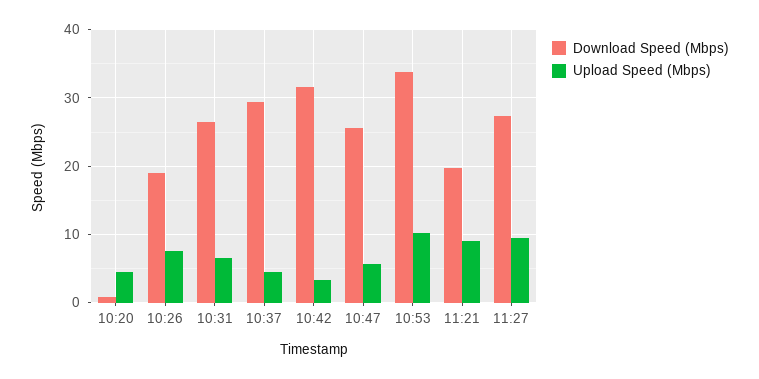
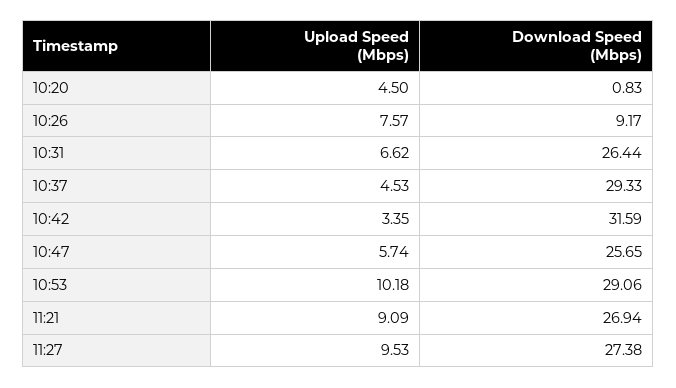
  {
    "Download Speed (Mbps)": {
      "10:20": 0.83,
-     "10:26": 19,
+     "10:26": 9.17,
      "10:31": 26.44,
      "10:37": 29.33,
      "10:42": 31.59,
      "10:47": 25.65,
-     "10:53": 34,
+     "10:53": 29.06,
-     "11:21": 20,
+     "11:21": 26.94,
      "11:27": 27.38
    },
    "Upload Speed (Mbps)": {
      "10:20": 4.5,
      "10:26": 7.57,
      "10:31": 6.62,
      "10:37": 4.53,
      "10:42": 3.35,
      "10:47": 5.74,
      "10:53": 10.18,
      "11:21": 9.09,
      "11:27": 9.53
    }
  }

